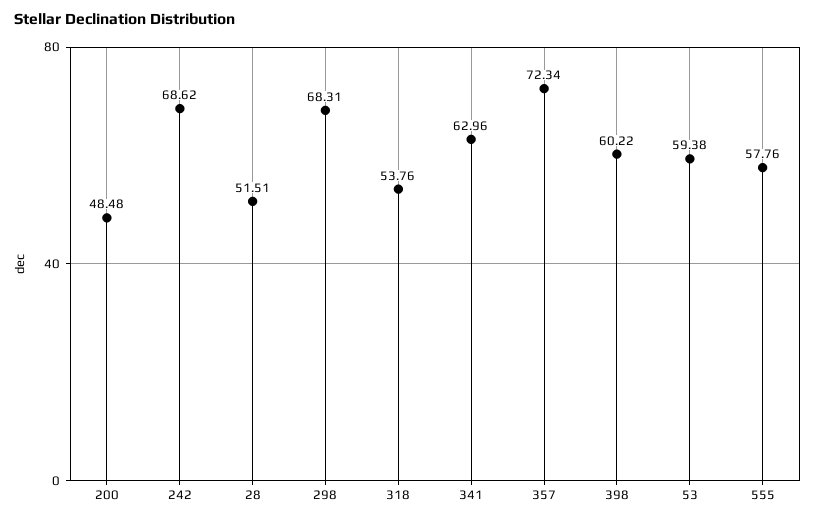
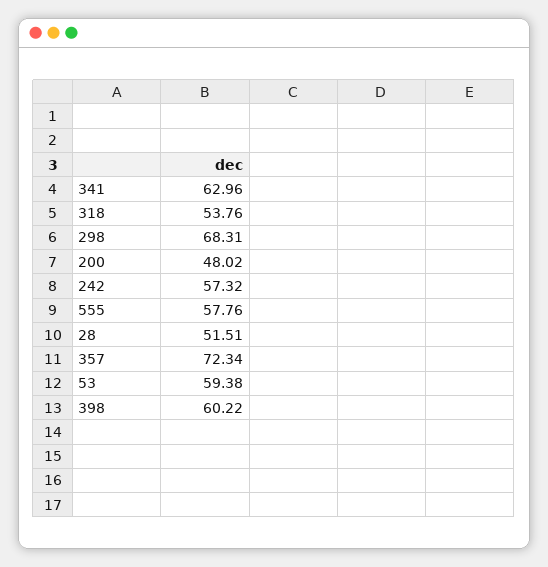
  {
-   "200": 48.48,
+   "200": 48.02,
-   "242": 68.62,
+   "242": 57.32,
    "28": 51.51,
    "298": 68.31,
    "318": 53.76,
    "341": 62.96,
    "357": 72.34,
    "398": 60.22,
    "53": 59.38,
    "555": 57.76
  }

